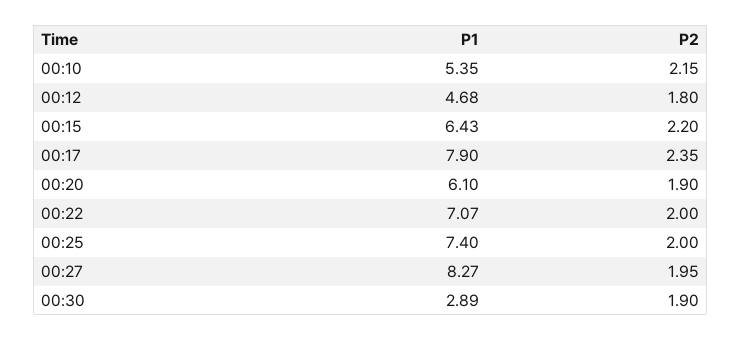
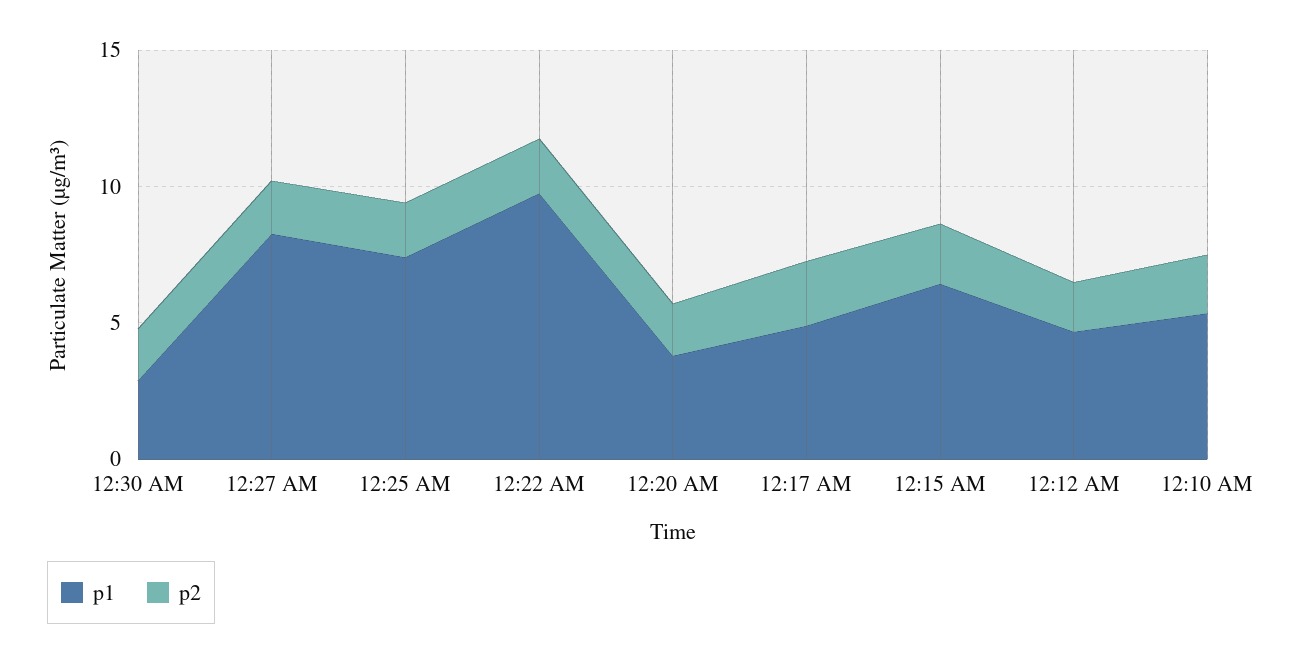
  {
    "P1": {
      "00:10": 5.35,
      "00:12": 4.68,
      "00:15": 6.43,
-     "00:17": 7.9,
+     "00:17": 5,
-     "00:20": 6.1,
+     "00:20": 4,
-     "00:22": 7.07,
+     "00:22": 10,
      "00:25": 7.4,
      "00:27": 8.27,
      "00:30": 2.89
    },
    "P2": {
      "00:10": 2.15,
      "00:12": 1.8,
      "00:15": 2.2,
      "00:17": 2.35,
      "00:20": 1.9,
      "00:22": 2,
      "00:25": 2,
      "00:27": 1.95,
      "00:30": 1.9
    }
  }

